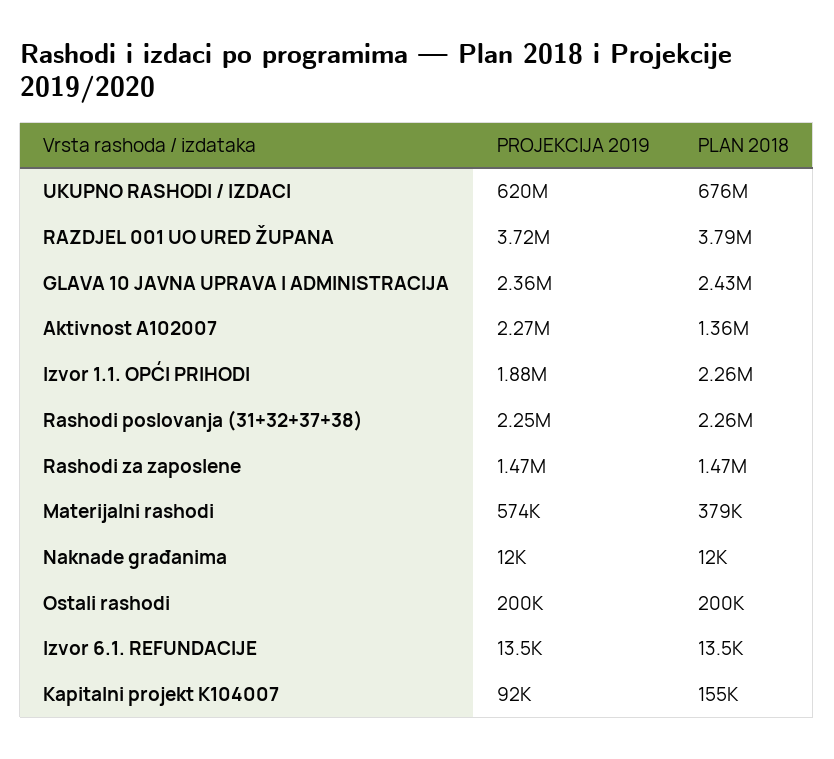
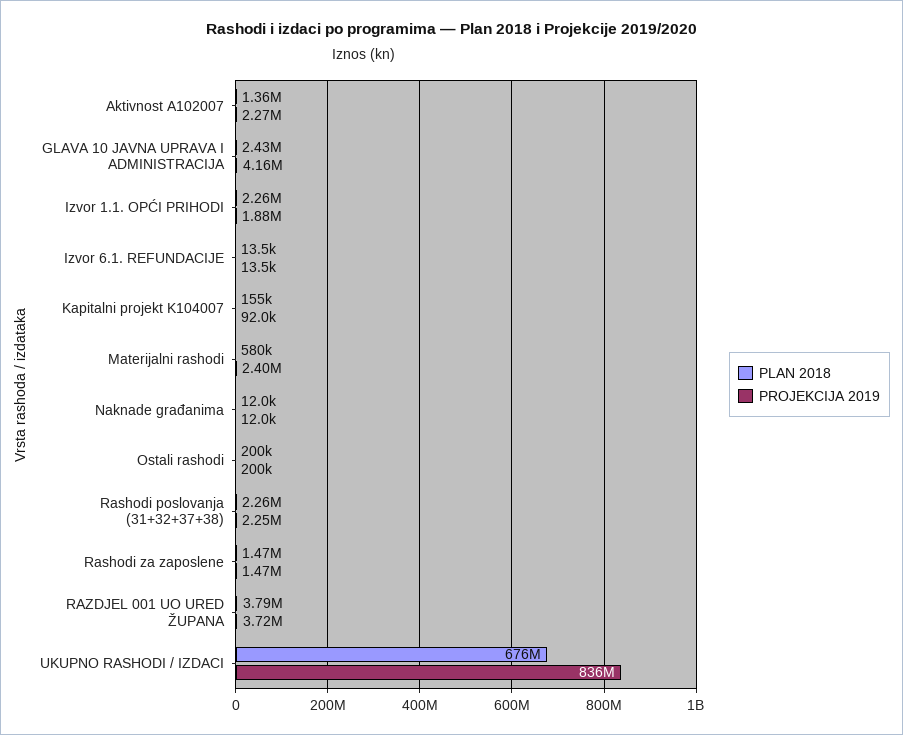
  {
    "PROJEKCIJA 2019": {
-     "UKUPNO RASHODI / IZDACI": 620000000,
+     "UKUPNO RASHODI / IZDACI": 836000000,
      "RAZDJEL 001 UO URED ŽUPANA": 3720000,
-     "GLAVA 10 JAVNA UPRAVA I ADMINISTRACIJA": 2360000,
+     "GLAVA 10 JAVNA UPRAVA I ADMINISTRACIJA": 4160000,
      "Aktivnost A102007": 2270000,
      "Izvor 1.1. OPĆI PRIHODI": 1880000,
      "Rashodi poslovanja (31+32+37+38)": 2250000,
      "Rashodi za zaposlene": 1470000,
-     "Materijalni rashodi": 574000,
+     "Materijalni rashodi": 2400000,
      "Naknade građanima": 12000,
      "Ostali rashodi": 200000,
      "Izvor 6.1. REFUNDACIJE": 13500,
      "Kapitalni projekt K104007": 92000
    },
    "PLAN 2018": {
      "UKUPNO RASHODI / IZDACI": 676000000,
      "RAZDJEL 001 UO URED ŽUPANA": 3790000,
      "GLAVA 10 JAVNA UPRAVA I ADMINISTRACIJA": 2430000,
      "Aktivnost A102007": 1360000,
      "Izvor 1.1. OPĆI PRIHODI": 2260000,
      "Rashodi poslovanja (31+32+37+38)": 2260000,
      "Rashodi za zaposlene": 1470000,
-     "Materijalni rashodi": 379000,
+     "Materijalni rashodi": 580000,
      "Naknade građanima": 12000,
      "Ostali rashodi": 200000,
      "Izvor 6.1. REFUNDACIJE": 13500,
      "Kapitalni projekt K104007": 155000
    }
  }

